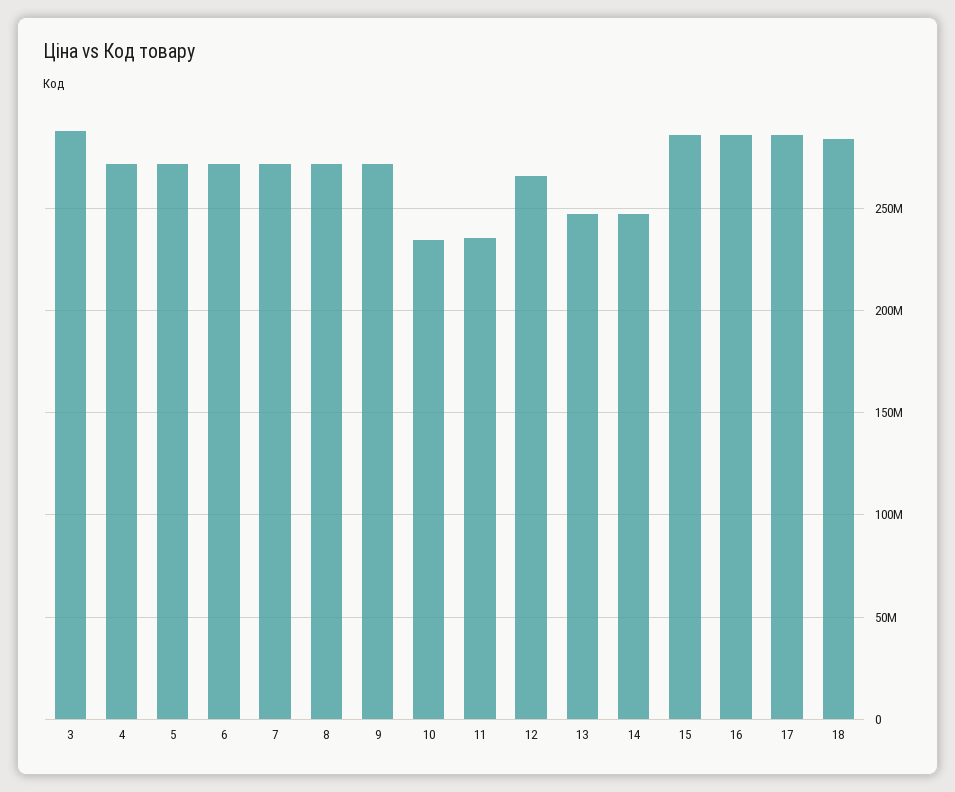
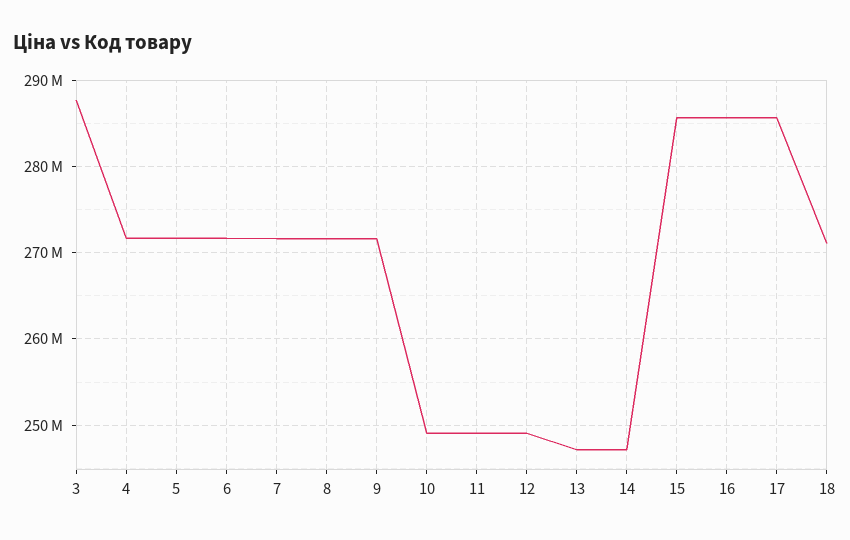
  {
    "3": 288000000,
    "4": 272000000,
    "5": 272000000,
    "6": 272000000,
    "7": 272000000,
    "8": 272000000,
    "9": 272000000,
-   "10": 235000000,
+   "10": 249000000,
-   "11": 235000000,
+   "11": 249000000,
-   "12": 265000000,
+   "12": 249000000,
    "13": 247000000,
    "14": 247000000,
    "15": 286000000,
    "16": 286000000,
    "17": 286000000,
-   "18": 285000000
+   "18": 271000000
  }

